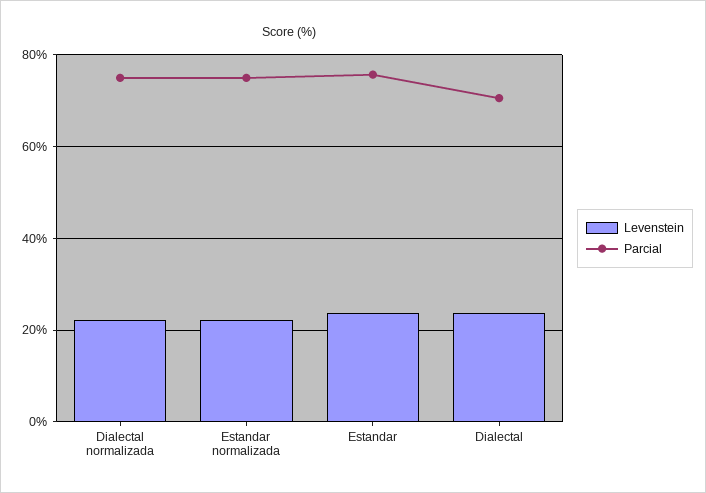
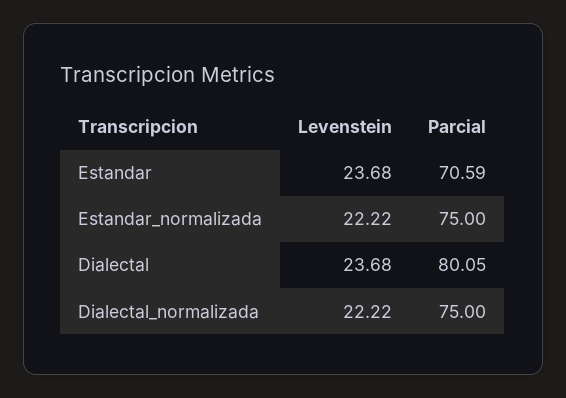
  {
    "Levenstein": {
      "Dialectal normalizada": 22.22,
      "Estandar normalizada": 22.22,
      "Estandar": 23.68,
      "Dialectal": 23.68
    },
    "Parcial": {
      "Dialectal normalizada": 75,
      "Estandar normalizada": 75,
-     "Estandar": 76,
+     "Estandar": 70.59,
-     "Dialectal": 70
+     "Dialectal": 80.05
    }
  }

